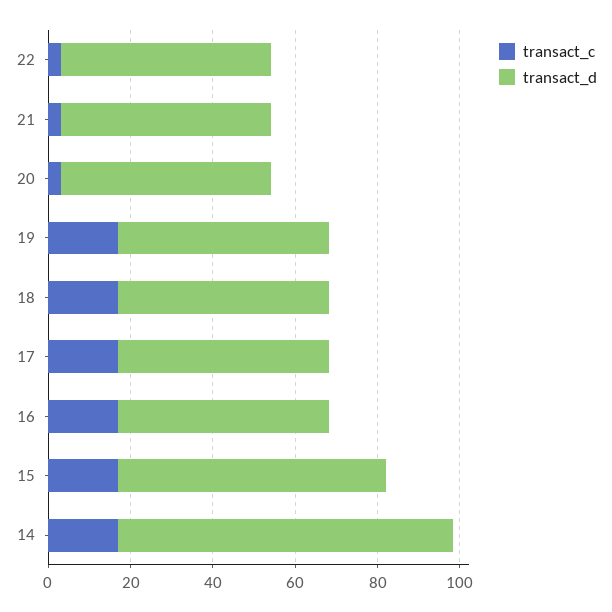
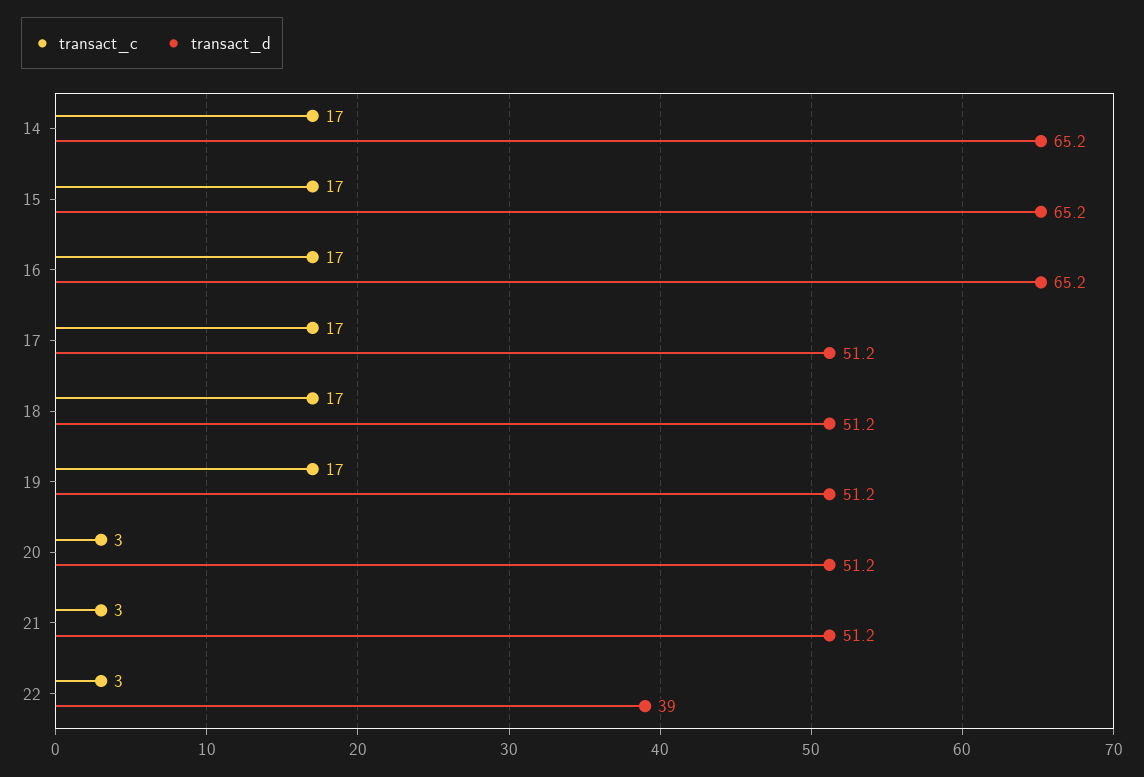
  {
    "transact_c": {
      "22": 3,
      "21": 3,
      "20": 3,
      "19": 17,
      "18": 17,
      "17": 17,
      "16": 17,
      "15": 17,
      "14": 17
    },
    "transact_d": {
-     "22": 50,
+     "22": 39,
      "21": 51.2,
      "20": 51.2,
      "19": 51.2,
      "18": 51.2,
      "17": 51.2,
-     "16": 50,
+     "16": 65.2,
      "15": 65.2,
-     "14": 80
+     "14": 65.2
    }
  }

